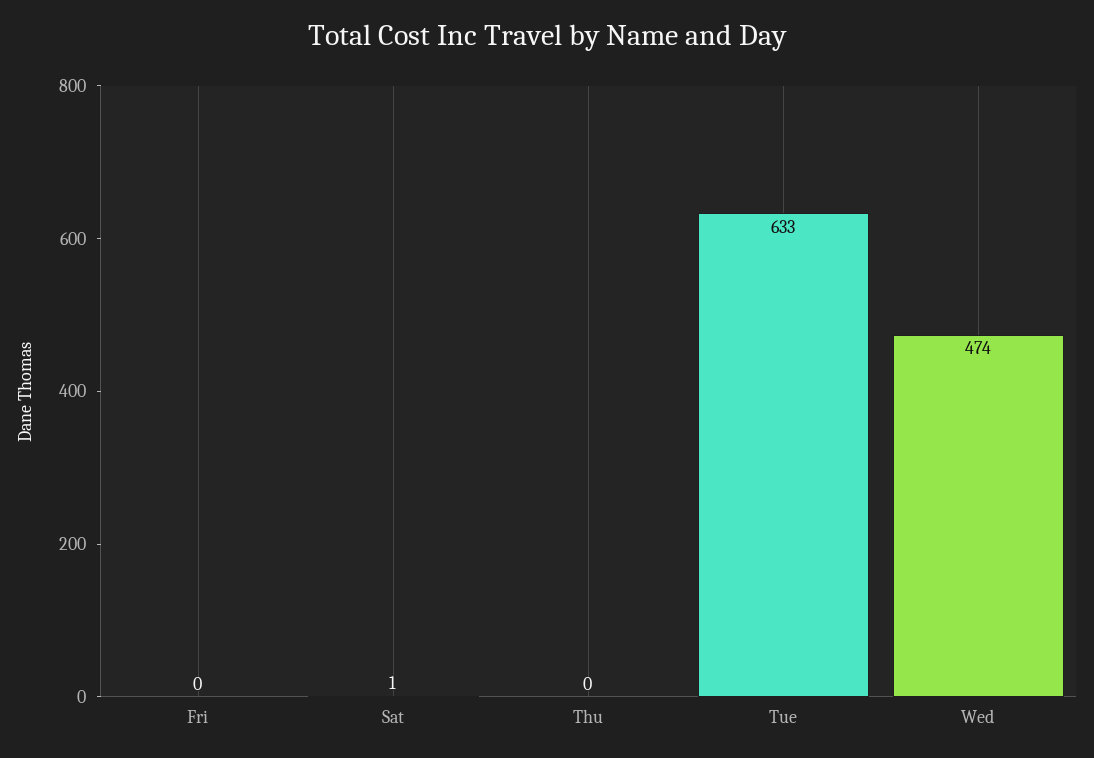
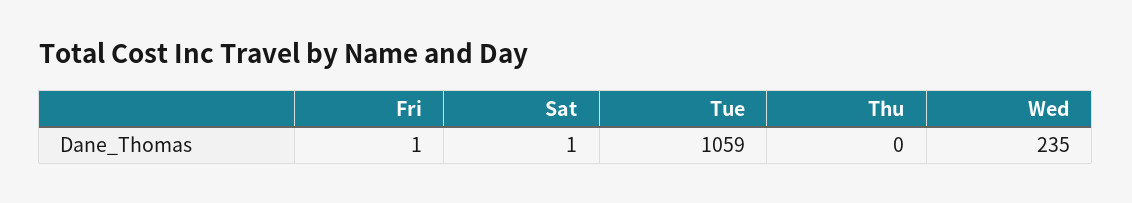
  {
-   "Fri": 0,
+   "Fri": 1,
    "Sat": 1,
    "Thu": 0,
-   "Tue": 633,
+   "Tue": 1059,
-   "Wed": 474
+   "Wed": 235
  }

